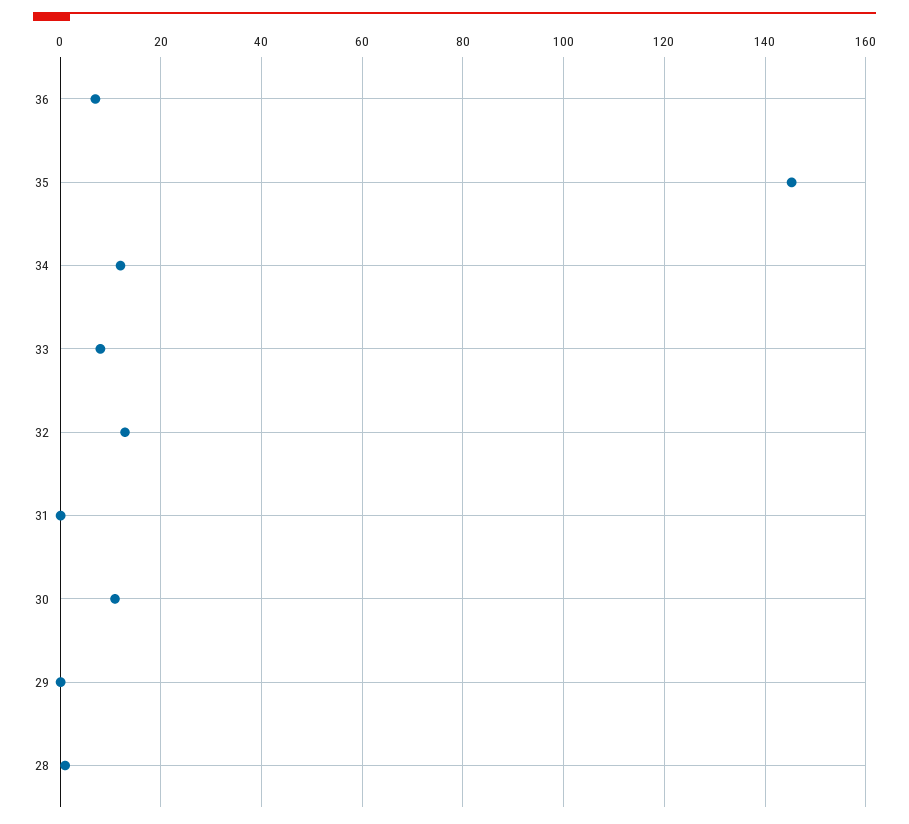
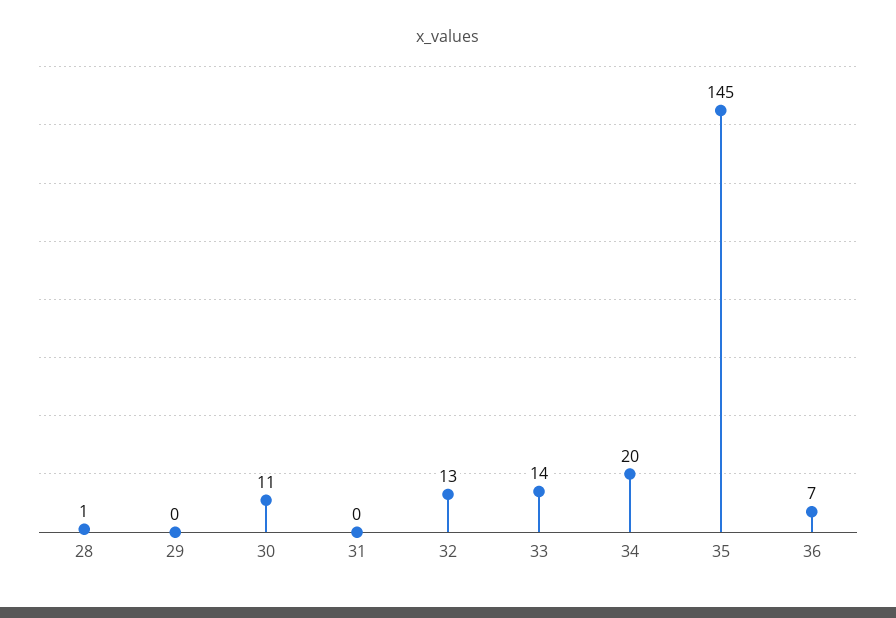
  {
    "36": 7,
    "35": 145,
-   "34": 12,
+   "34": 20,
-   "33": 8,
+   "33": 14,
    "32": 13,
    "31": 0,
    "30": 11,
    "29": 0,
    "28": 1
  }

